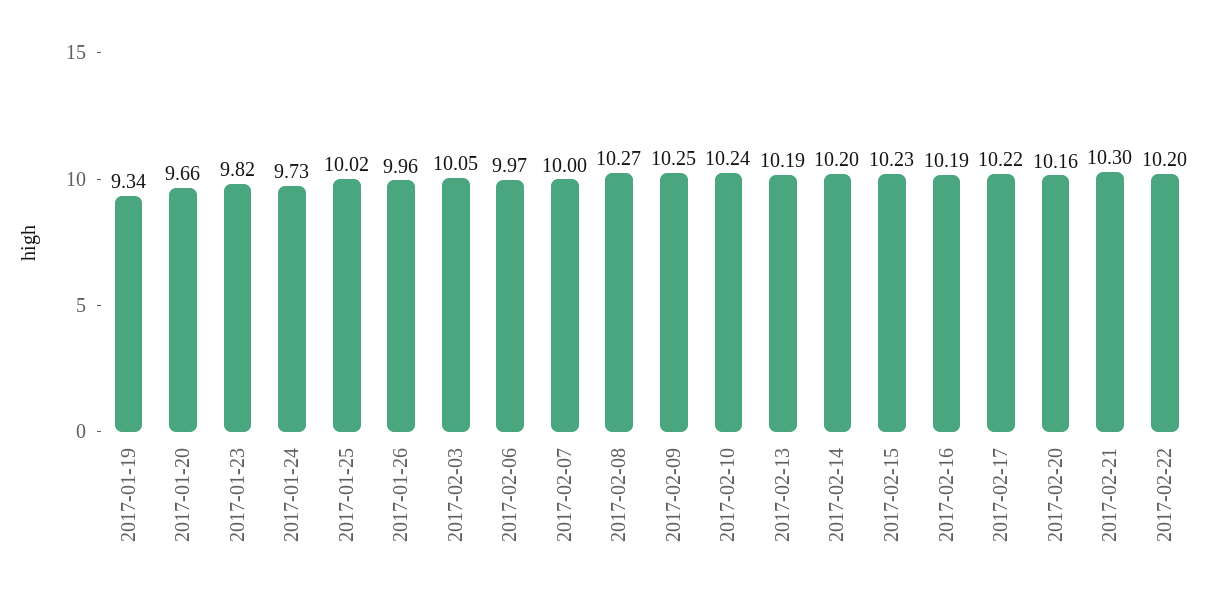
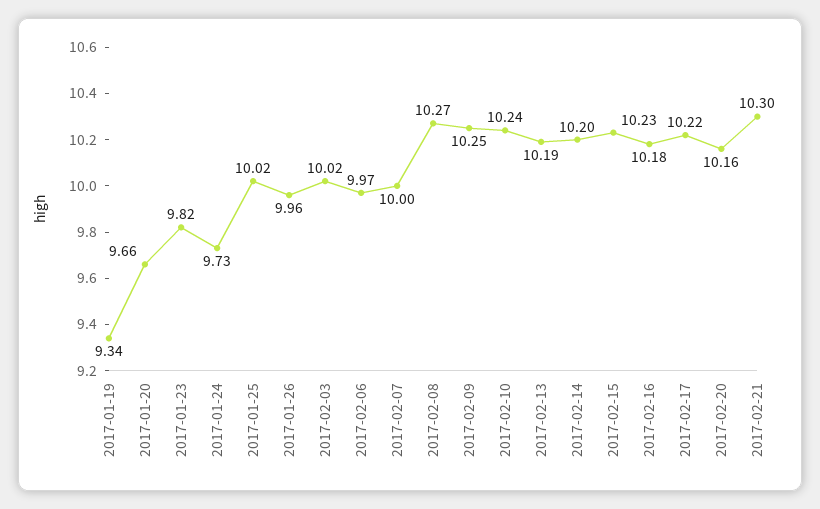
  {
    "2017-01-19": 9.34,
    "2017-01-20": 9.66,
    "2017-01-23": 9.82,
    "2017-01-24": 9.73,
    "2017-01-25": 10.02,
    "2017-01-26": 9.96,
-   "2017-02-03": 10.05,
+   "2017-02-03": 10.02,
    "2017-02-06": 9.97,
    "2017-02-07": 10,
    "2017-02-08": 10.27,
    "2017-02-09": 10.25,
    "2017-02-10": 10.24,
    "2017-02-13": 10.19,
    "2017-02-14": 10.2,
    "2017-02-15": 10.23,
-   "2017-02-16": 10.19,
+   "2017-02-16": 10.18,
    "2017-02-17": 10.22,
    "2017-02-20": 10.16,
-   "2017-02-21": 10.3,
+   "2017-02-21": 10.3
-   "2017-02-22": 10.2
  }

